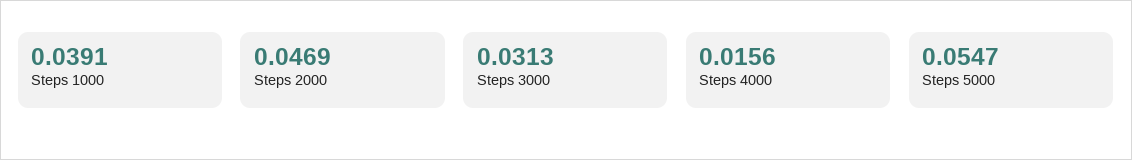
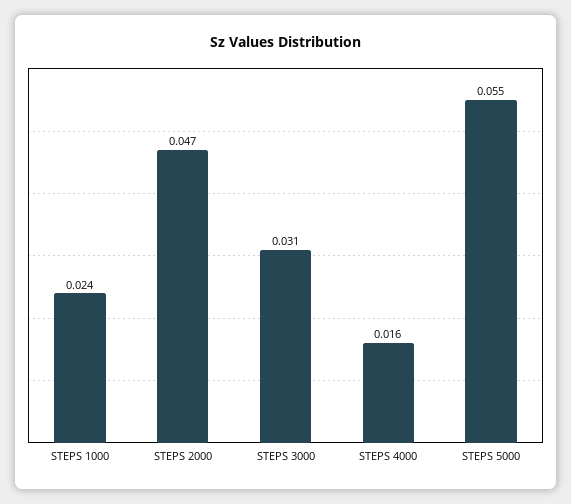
  {
-   "Steps 1000": 0.0391,
+   "Steps 1000": 0.024,
    "Steps 2000": 0.0469,
    "Steps 3000": 0.0313,
    "Steps 4000": 0.0156,
    "Steps 5000": 0.0547
  }

